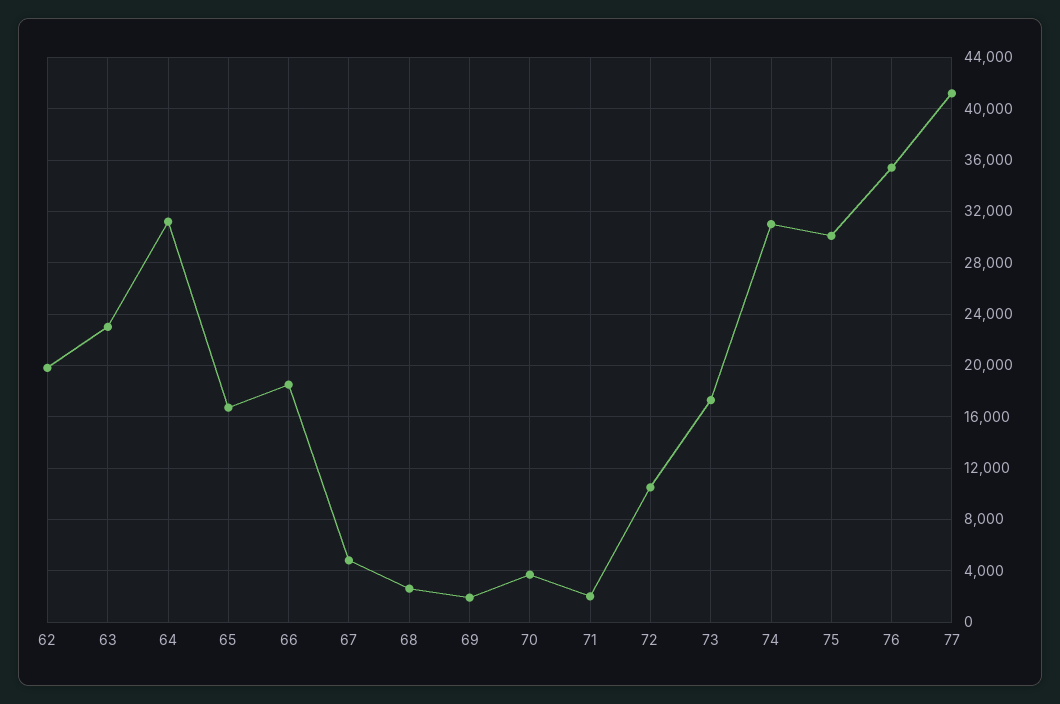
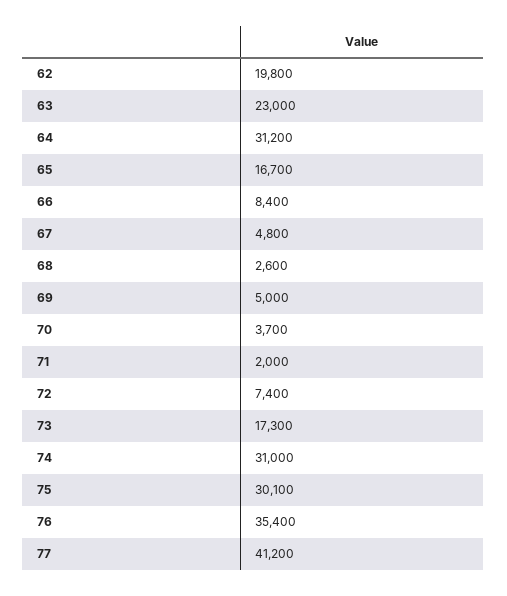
  {
    "62": 19800,
    "63": 23000,
    "64": 31200,
    "65": 16700,
-   "66": 18500,
+   "66": 8400,
    "67": 4800,
    "68": 2600,
-   "69": 2000,
+   "69": 5000,
    "70": 3700,
    "71": 2000,
-   "72": 10500,
+   "72": 7400,
    "73": 17300,
    "74": 31000,
    "75": 30100,
    "76": 35400,
    "77": 41200
  }

